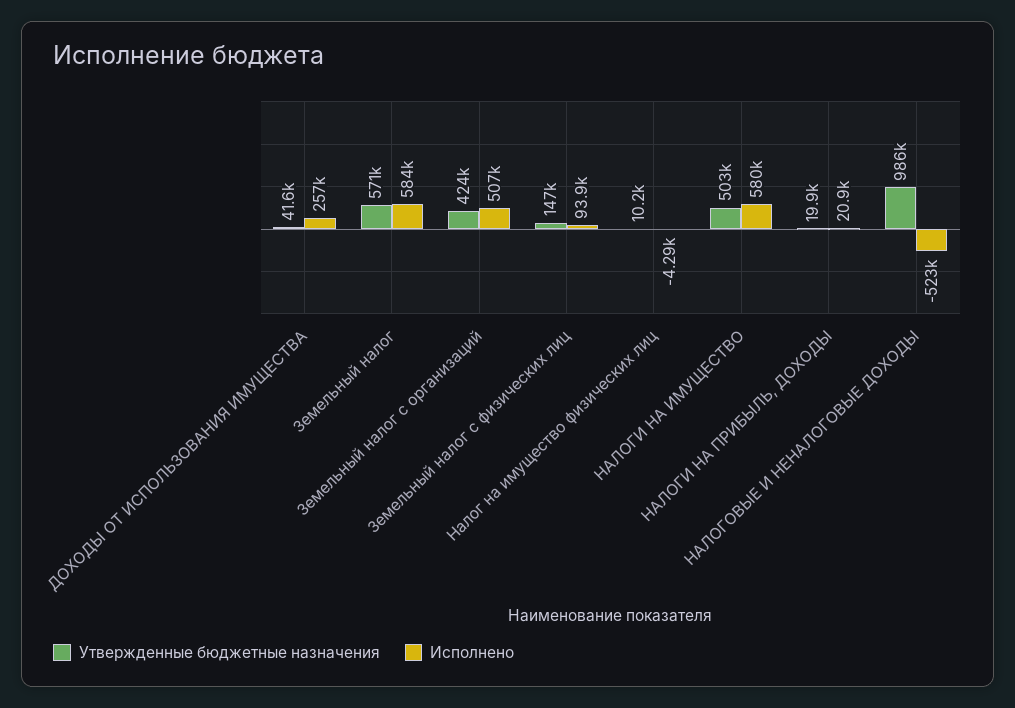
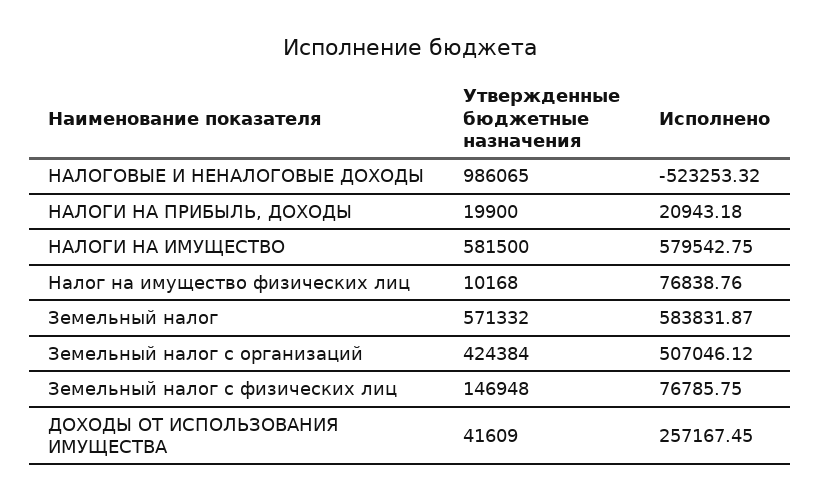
  {
    "Утвержденные бюджетные назначения": {
      "ДОХОДЫ ОТ ИСПОЛЬЗОВАНИЯ ИМУЩЕСТВА": 41609,
      "Земельный налог": 571332,
      "Земельный налог с организаций": 424384,
      "Земельный налог с физических лиц": 146948,
      "Налог на имущество физических лиц": 10168,
-     "НАЛОГИ НА ИМУЩЕСТВО": 503000,
+     "НАЛОГИ НА ИМУЩЕСТВО": 581500,
      "НАЛОГИ НА ПРИБЫЛЬ, ДОХОДЫ": 19900,
      "НАЛОГОВЫЕ И НЕНАЛОГОВЫЕ ДОХОДЫ": 986065
    },
    "Исполнено": {
      "ДОХОДЫ ОТ ИСПОЛЬЗОВАНИЯ ИМУЩЕСТВА": 257167.45,
      "Земельный налог": 583831.87,
      "Земельный налог с организаций": 507046.12,
-     "Земельный налог с физических лиц": 93900,
+     "Земельный налог с физических лиц": 76785.75,
-     "Налог на имущество физических лиц": -4290,
+     "Налог на имущество физических лиц": 76838.76,
      "НАЛОГИ НА ИМУЩЕСТВО": 579542.75,
      "НАЛОГИ НА ПРИБЫЛЬ, ДОХОДЫ": 20943.18,
      "НАЛОГОВЫЕ И НЕНАЛОГОВЫЕ ДОХОДЫ": -523253.32
    }
  }

